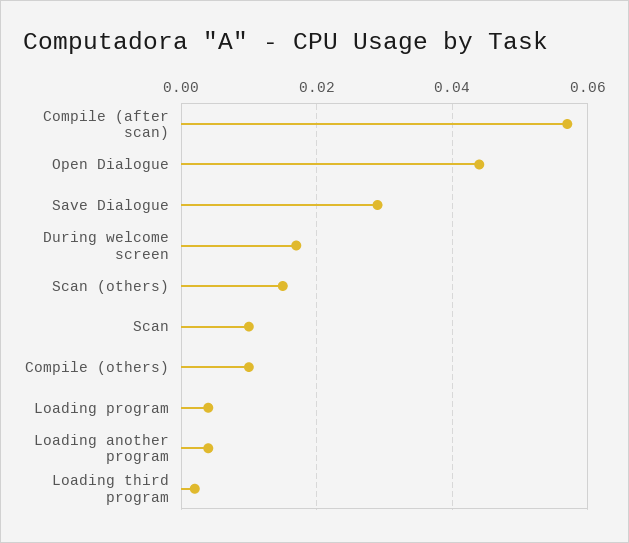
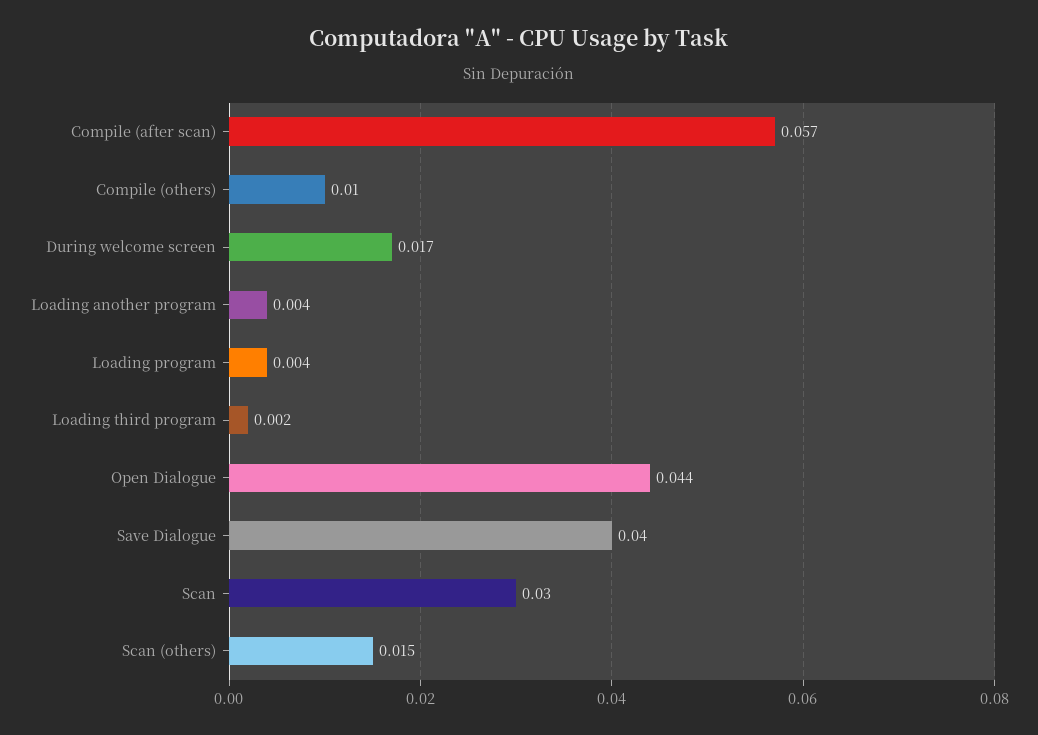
  {
    "Compile (after scan)": 0.057,
    "Open Dialogue": 0.044,
-   "Save Dialogue": 0.03,
+   "Save Dialogue": 0.04,
    "During welcome screen": 0.017,
    "Scan (others)": 0.015,
-   "Scan": 0.01,
+   "Scan": 0.03,
    "Compile (others)": 0.01,
    "Loading program": 0.004,
    "Loading another program": 0.004,
    "Loading third program": 0.002
  }

